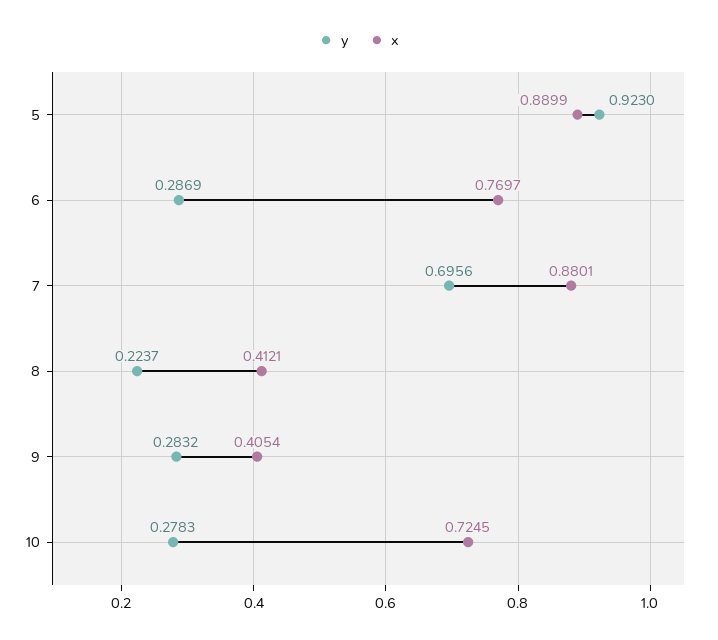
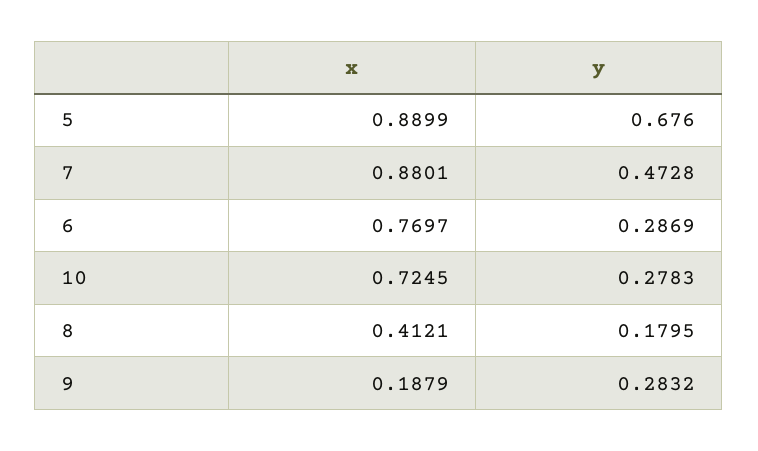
  {
    "y": {
-     "5": 0.923,
+     "5": 0.676,
      "6": 0.2869,
-     "7": 0.6956,
+     "7": 0.4728,
-     "8": 0.2237,
+     "8": 0.1795,
      "9": 0.2832,
      "10": 0.2783
    },
    "x": {
      "5": 0.8899,
      "6": 0.7697,
      "7": 0.8801,
      "8": 0.4121,
-     "9": 0.4054,
+     "9": 0.1879,
      "10": 0.7245
    }
  }

